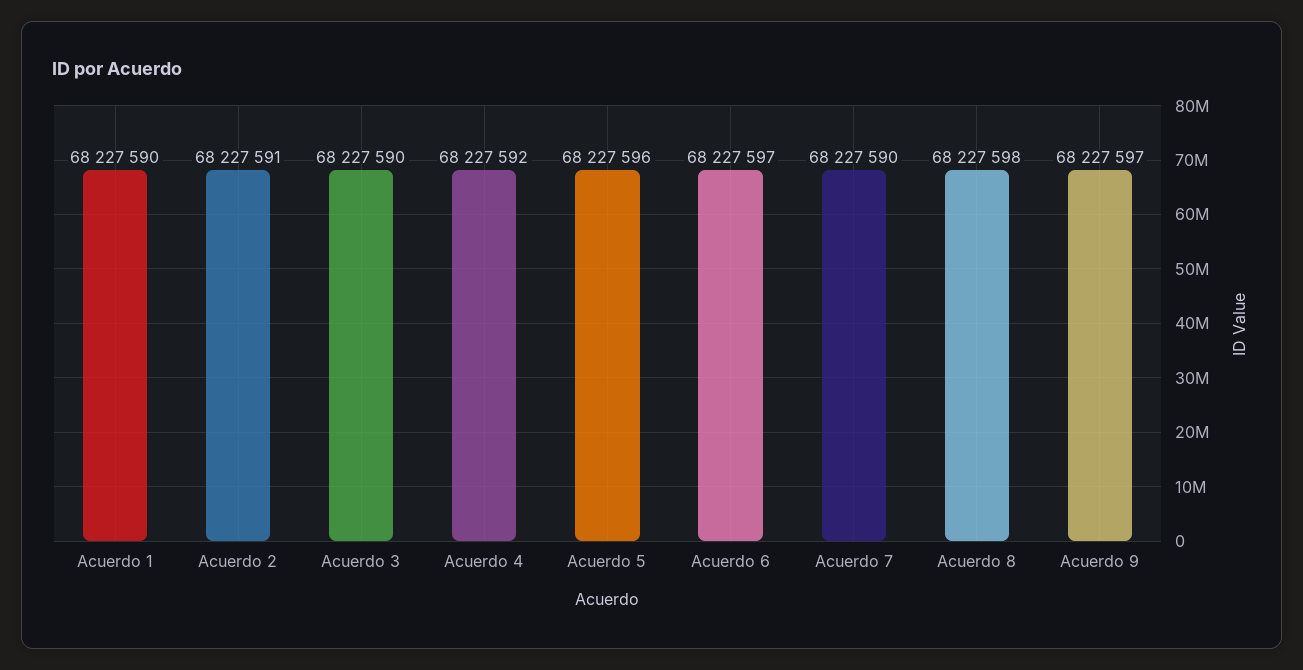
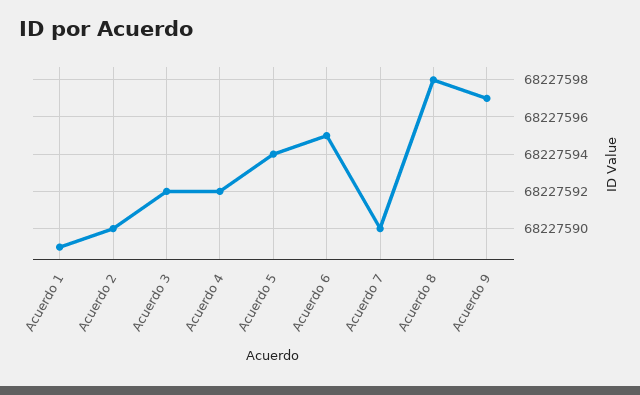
  {
-   "Acuerdo 1": 68227590,
+   "Acuerdo 1": 68227589,
-   "Acuerdo 2": 68227591,
+   "Acuerdo 2": 68227590,
-   "Acuerdo 3": 68227590,
+   "Acuerdo 3": 68227592,
    "Acuerdo 4": 68227592,
-   "Acuerdo 5": 68227596,
+   "Acuerdo 5": 68227594,
-   "Acuerdo 6": 68227597,
+   "Acuerdo 6": 68227595,
    "Acuerdo 7": 68227590,
    "Acuerdo 8": 68227598,
    "Acuerdo 9": 68227597
  }

